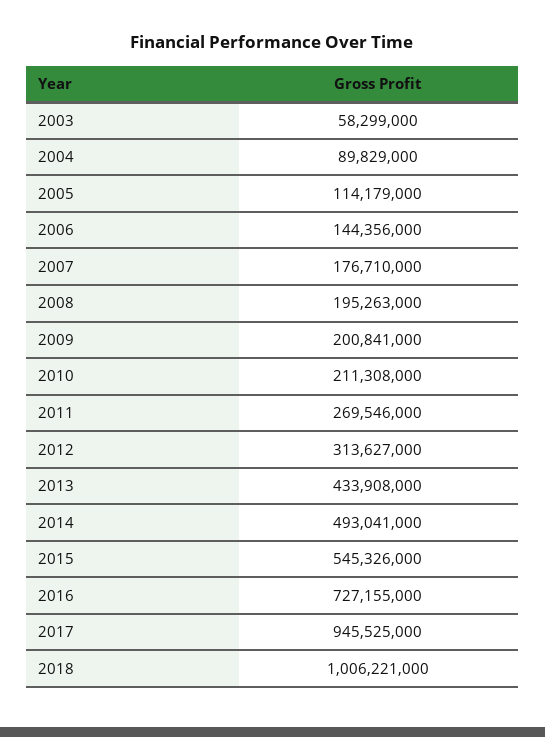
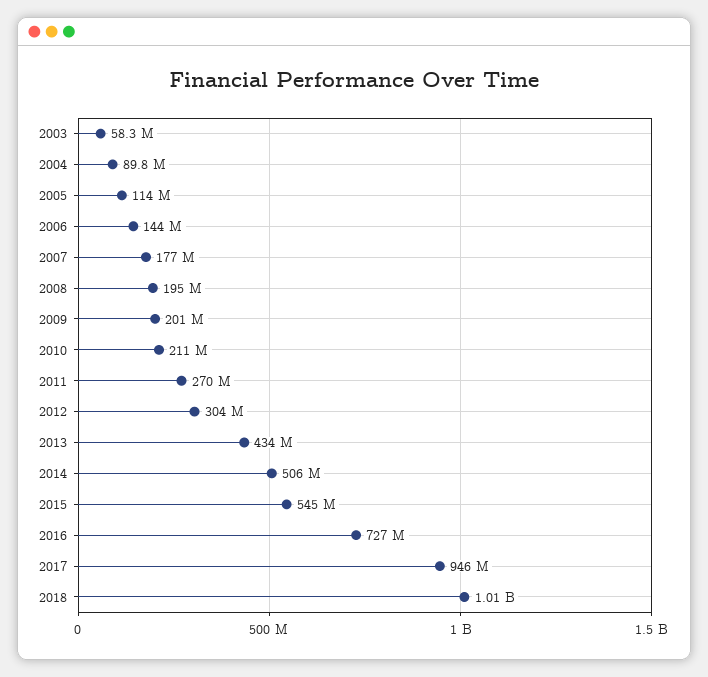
  {
    "2003": 58299000,
    "2004": 89829000,
    "2005": 114179000,
    "2006": 144356000,
    "2007": 176710000,
    "2008": 195263000,
    "2009": 200841000,
    "2010": 211308000,
    "2011": 269546000,
-   "2012": 313627000,
+   "2012": 304000000,
    "2013": 433908000,
-   "2014": 493041000,
+   "2014": 506000000,
    "2015": 545326000,
    "2016": 727155000,
    "2017": 945525000,
    "2018": 1006221000
  }

